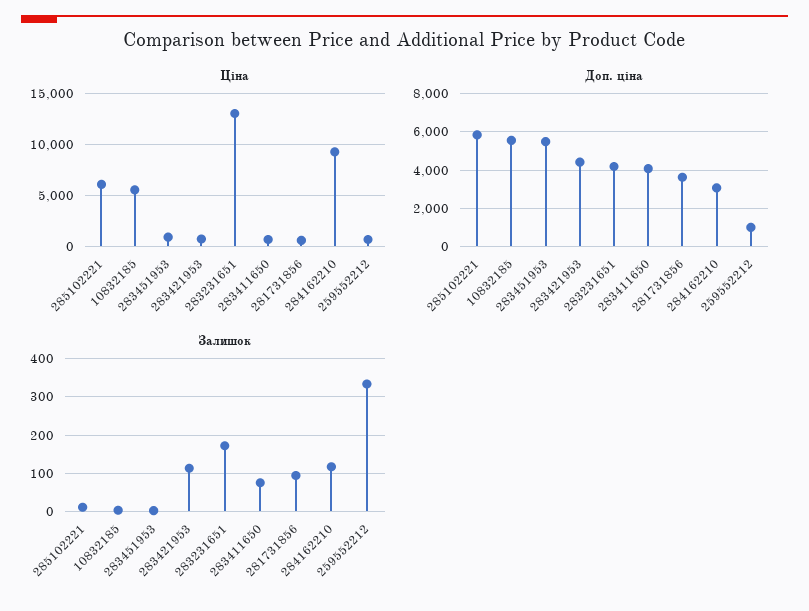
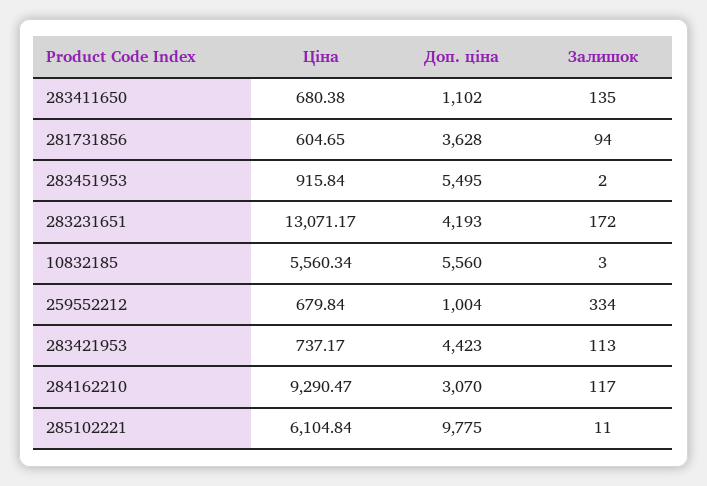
  {
    "Ціна": {
      "285102221": 6104.84,
      "10832185": 5560.34,
      "283451953": 915.84,
      "283421953": 737.17,
      "283231651": 13071.17,
      "283411650": 680.38,
      "281731856": 604.65,
      "284162210": 9290.47,
      "259552212": 679.84
    },
    "Доп. ціна": {
-     "285102221": 6000,
+     "285102221": 9775,
      "10832185": 5560,
      "283451953": 5495,
      "283421953": 4423,
      "283231651": 4193,
-     "283411650": 4000,
+     "283411650": 1102,
      "281731856": 3628,
      "284162210": 3070,
      "259552212": 1004
    },
    "Залишок": {
      "285102221": 11,
      "10832185": 3,
      "283451953": 2,
      "283421953": 113,
      "283231651": 172,
-     "283411650": 80,
+     "283411650": 135,
      "281731856": 94,
      "284162210": 117,
      "259552212": 334
    }
  }

